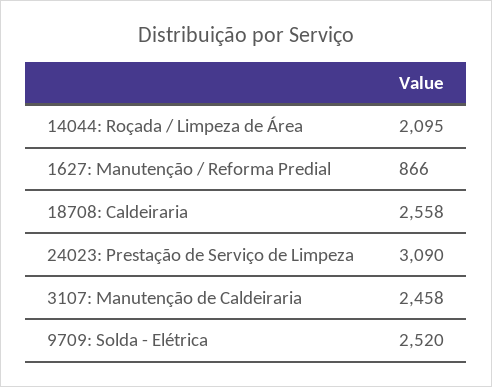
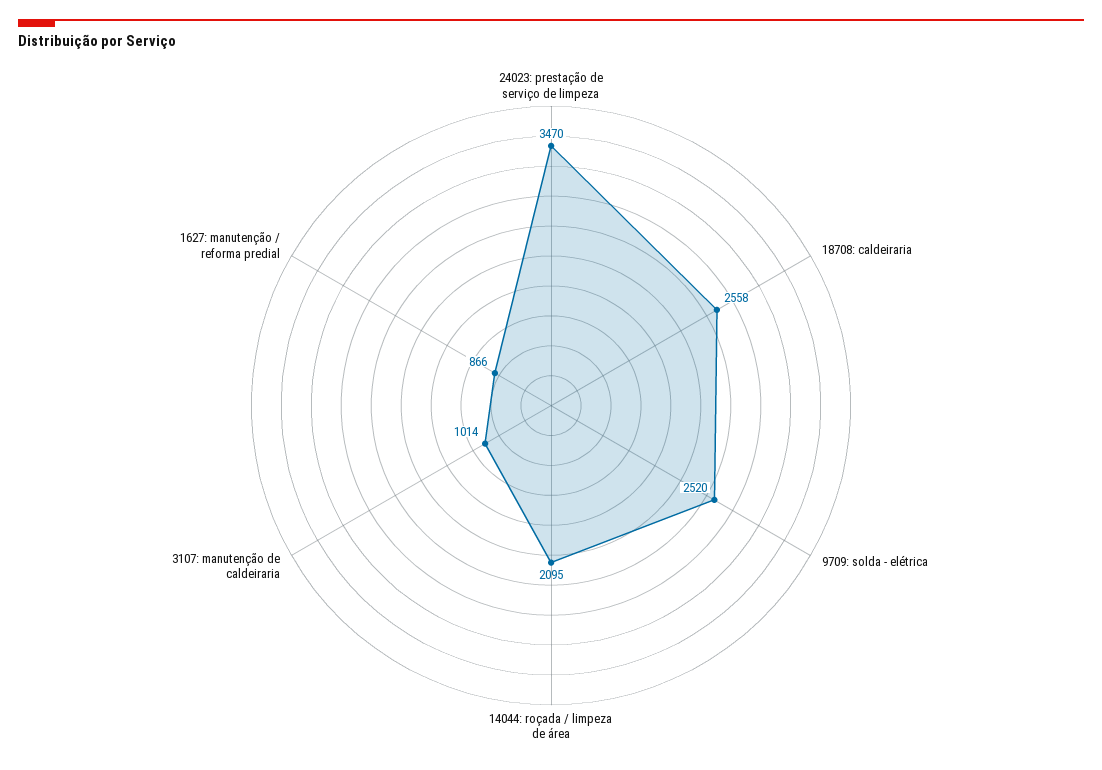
  {
    "14044: Roçada / Limpeza de Área": 2095,
    "1627: Manutenção / Reforma Predial": 866,
    "18708: Caldeiraria": 2558,
-   "24023: Prestação de Serviço de Limpeza": 3090,
+   "24023: Prestação de Serviço de Limpeza": 3470,
-   "3107: Manutenção de Caldeiraria": 2458,
+   "3107: Manutenção de Caldeiraria": 1014,
    "9709: Solda - Elétrica": 2520
  }

